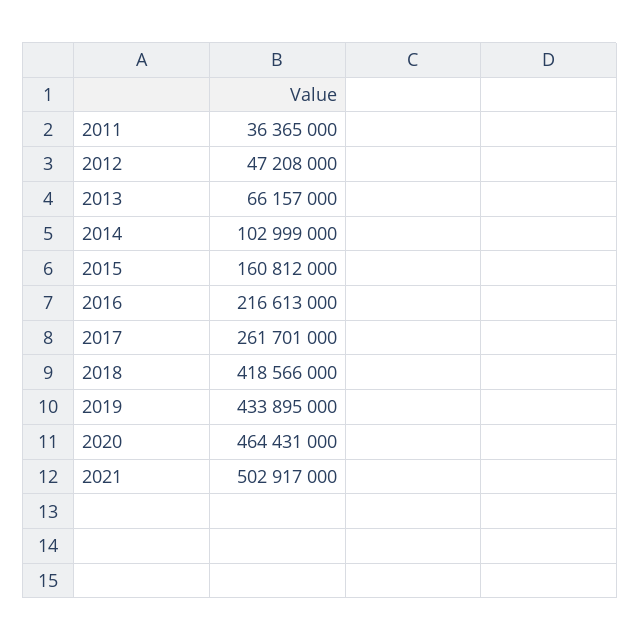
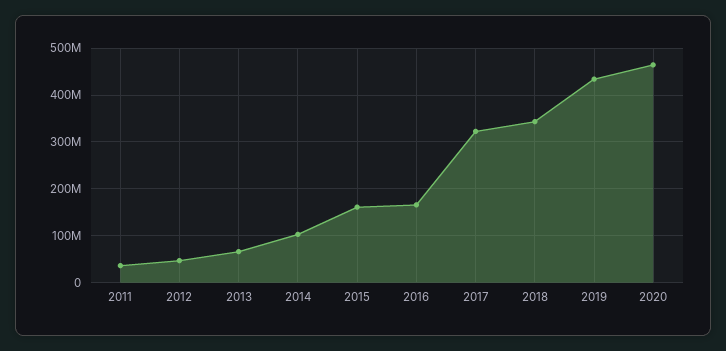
  {
    "2011": 36365000,
    "2012": 47208000,
    "2013": 66157000,
    "2014": 102999000,
    "2015": 160812000,
-   "2016": 216613000,
+   "2016": 160000000,
-   "2017": 261701000,
+   "2017": 320000000,
-   "2018": 418566000,
+   "2018": 340000000,
    "2019": 433895000,
-   "2020": 464431000,
+   "2020": 464431000
-   "2021": 502917000
  }

